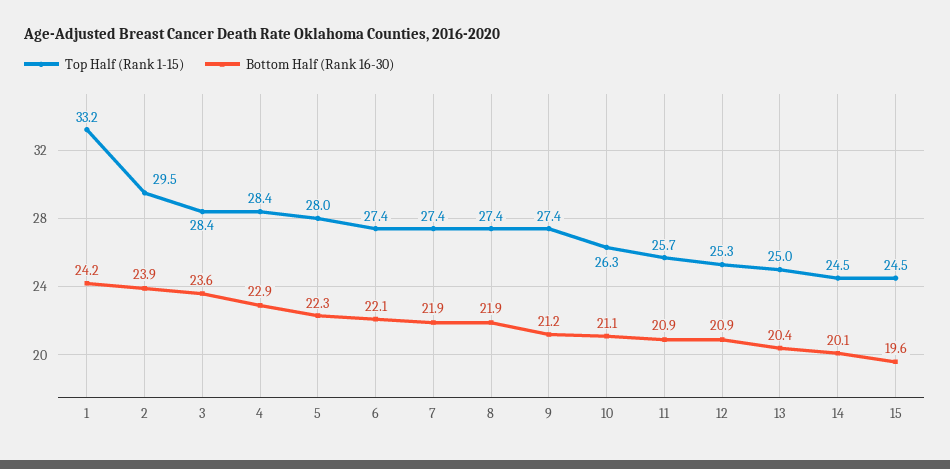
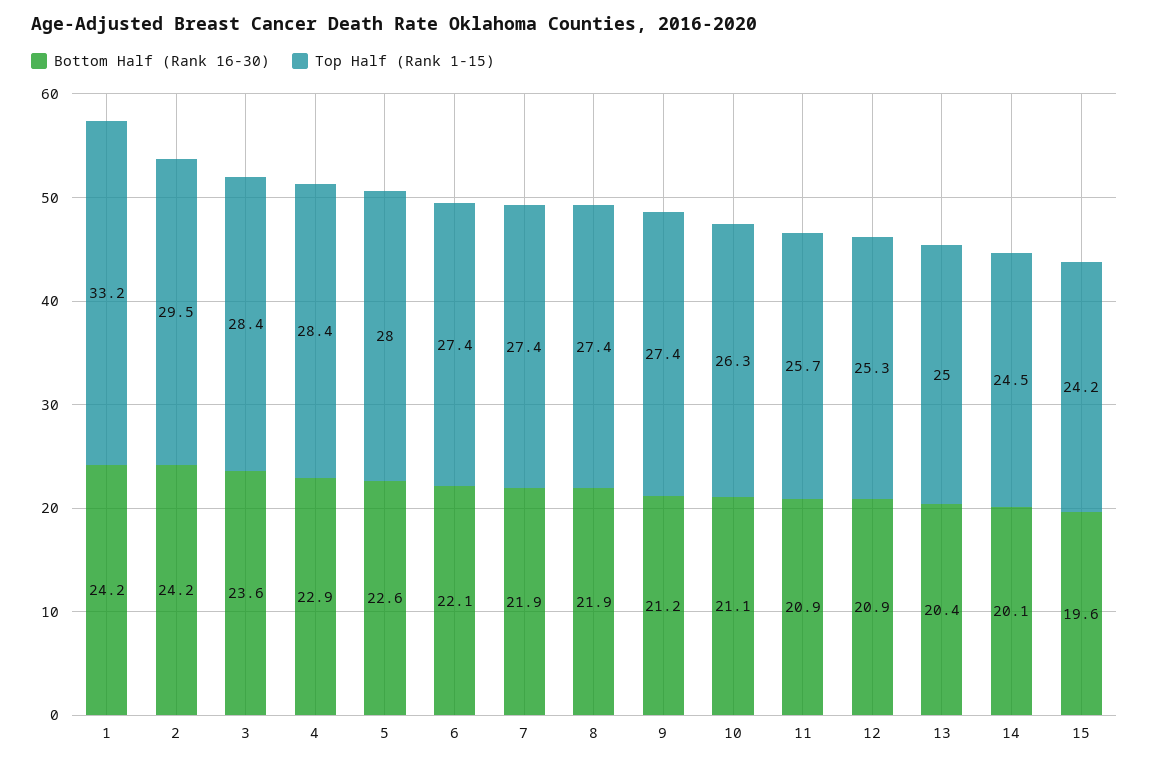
  {
    "Top Half (Rank 1-15)": {
      "1": 33.2,
      "2": 29.5,
      "3": 28.4,
      "4": 28.4,
      "5": 28,
      "6": 27.4,
      "7": 27.4,
      "8": 27.4,
      "9": 27.4,
      "10": 26.3,
      "11": 25.7,
      "12": 25.3,
      "13": 25,
      "14": 24.5,
-     "15": 24.5
+     "15": 24.2
    },
    "Bottom Half (Rank 16-30)": {
      "1": 24.2,
-     "2": 23.9,
+     "2": 24.2,
      "3": 23.6,
      "4": 22.9,
-     "5": 22.3,
+     "5": 22.6,
      "6": 22.1,
      "7": 21.9,
      "8": 21.9,
      "9": 21.2,
      "10": 21.1,
      "11": 20.9,
      "12": 20.9,
      "13": 20.4,
      "14": 20.1,
      "15": 19.6
    }
  }

